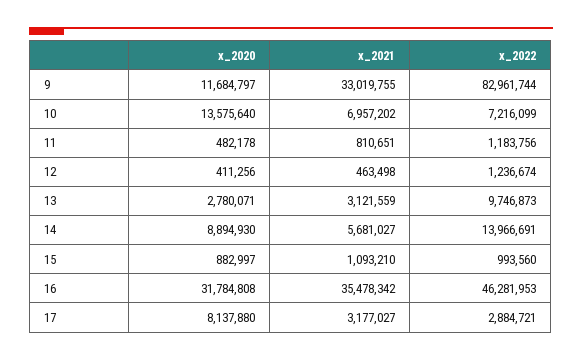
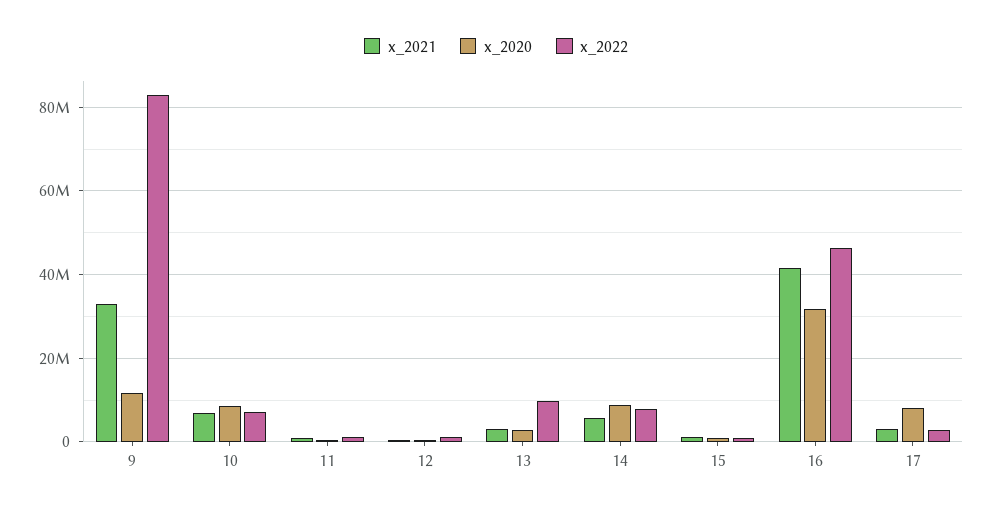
  {
    "x_2020": {
      "9": 11684797,
-     "10": 13575640,
+     "10": 8000000,
      "11": 482178,
      "12": 411256,
      "13": 2780071,
      "14": 8894930,
      "15": 882997,
      "16": 31784808,
      "17": 8137880
    },
    "x_2021": {
      "9": 33019755,
      "10": 6957202,
      "11": 810651,
      "12": 463498,
      "13": 3121559,
      "14": 5681027,
      "15": 1093210,
-     "16": 35478342,
+     "16": 42000000,
      "17": 3177027
    },
    "x_2022": {
      "9": 82961744,
      "10": 7216099,
      "11": 1183756,
      "12": 1236674,
      "13": 9746873,
-     "14": 13966691,
+     "14": 8000000,
      "15": 993560,
      "16": 46281953,
      "17": 2884721
    }
  }

